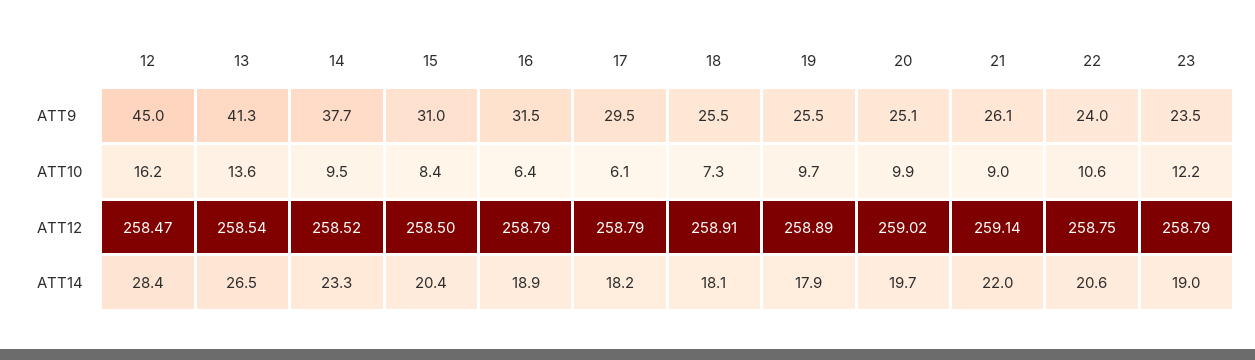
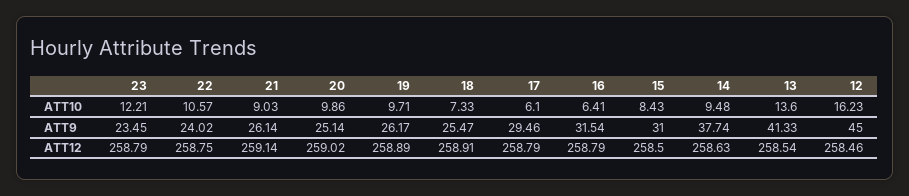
  {
    "12": {
      "ATT9": 45,
      "ATT10": 16.23,
-     "ATT12": 258.47,
+     "ATT12": 258.46
-     "ATT14": 28.4
    },
    "13": {
      "ATT9": 41.33,
      "ATT10": 13.6,
-     "ATT12": 258.54,
+     "ATT12": 258.54
-     "ATT14": 26.5
    },
    "14": {
      "ATT9": 37.74,
      "ATT10": 9.48,
-     "ATT12": 258.52,
+     "ATT12": 258.63
-     "ATT14": 23.3
    },
    "15": {
      "ATT9": 31,
      "ATT10": 8.43,
-     "ATT12": 258.5,
+     "ATT12": 258.5
-     "ATT14": 20.4
    },
    "16": {
      "ATT9": 31.54,
      "ATT10": 6.41,
-     "ATT12": 258.79,
+     "ATT12": 258.79
-     "ATT14": 18.9
    },
    "17": {
      "ATT9": 29.46,
      "ATT10": 6.1,
-     "ATT12": 258.79,
+     "ATT12": 258.79
-     "ATT14": 18.2
    },
    "18": {
      "ATT9": 25.47,
      "ATT10": 7.33,
-     "ATT12": 258.91,
+     "ATT12": 258.91
-     "ATT14": 18.1
    },
    "19": {
-     "ATT9": 25.5,
+     "ATT9": 26.17,
      "ATT10": 9.71,
-     "ATT12": 258.89,
+     "ATT12": 258.89
-     "ATT14": 17.9
    },
    "20": {
      "ATT9": 25.14,
      "ATT10": 9.86,
-     "ATT12": 259.02,
+     "ATT12": 259.02
-     "ATT14": 19.7
    },
    "21": {
      "ATT9": 26.14,
      "ATT10": 9.03,
-     "ATT12": 259.14,
+     "ATT12": 259.14
-     "ATT14": 22
    },
    "22": {
      "ATT9": 24.02,
      "ATT10": 10.57,
-     "ATT12": 258.75,
+     "ATT12": 258.75
-     "ATT14": 20.6
    },
    "23": {
      "ATT9": 23.45,
      "ATT10": 12.21,
-     "ATT12": 258.79,
+     "ATT12": 258.79
-     "ATT14": 19
    }
  }

